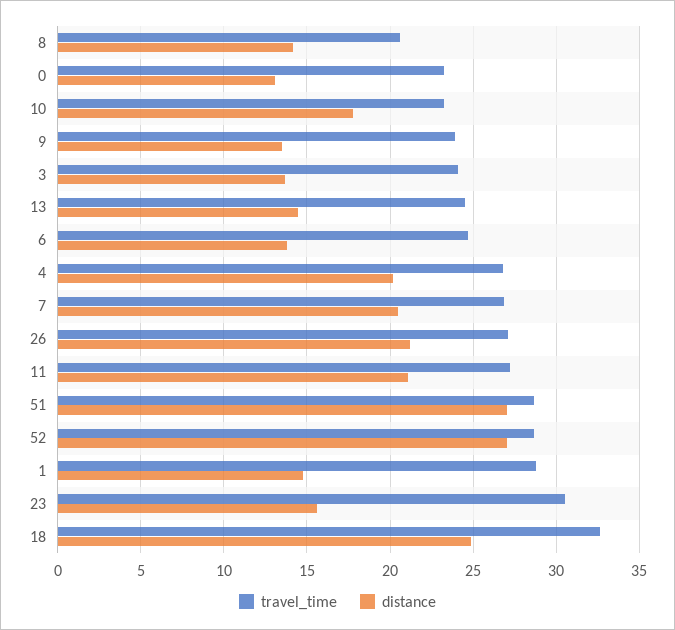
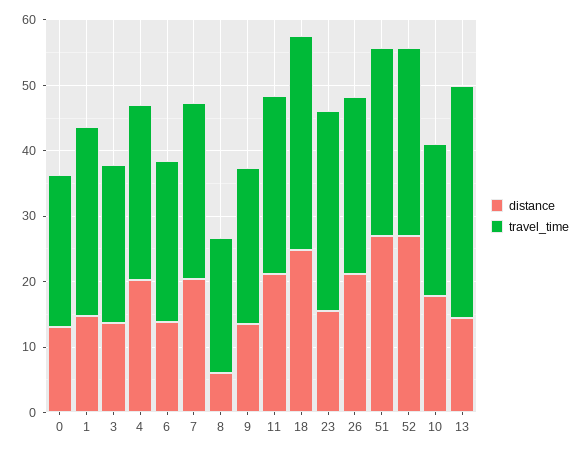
  {
    "travel_time": {
      "8": 20.5,
      "0": 23,
      "10": 23.5,
      "9": 24,
      "3": 24,
-     "13": 24.5,
+     "13": 36,
      "6": 24.5,
      "4": 27,
      "7": 27,
      "26": 27,
      "11": 27,
      "51": 28.5,
      "52": 28.5,
      "1": 29,
      "23": 30.5,
      "18": 32.5
    },
    "distance": {
-     "8": 14,
+     "8": 6,
      "0": 13,
      "10": 17.5,
      "9": 13.5,
      "3": 13.5,
      "13": 14.5,
      "6": 14,
      "4": 20,
      "7": 20.5,
      "26": 21,
      "11": 21,
      "51": 27,
      "52": 27,
      "1": 15,
      "23": 15.5,
      "18": 25
    }
  }

